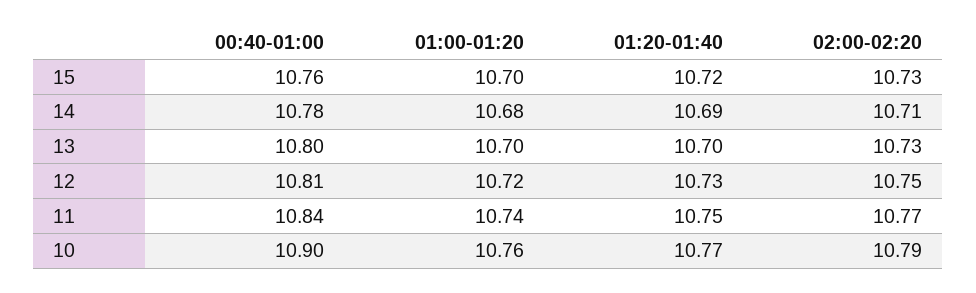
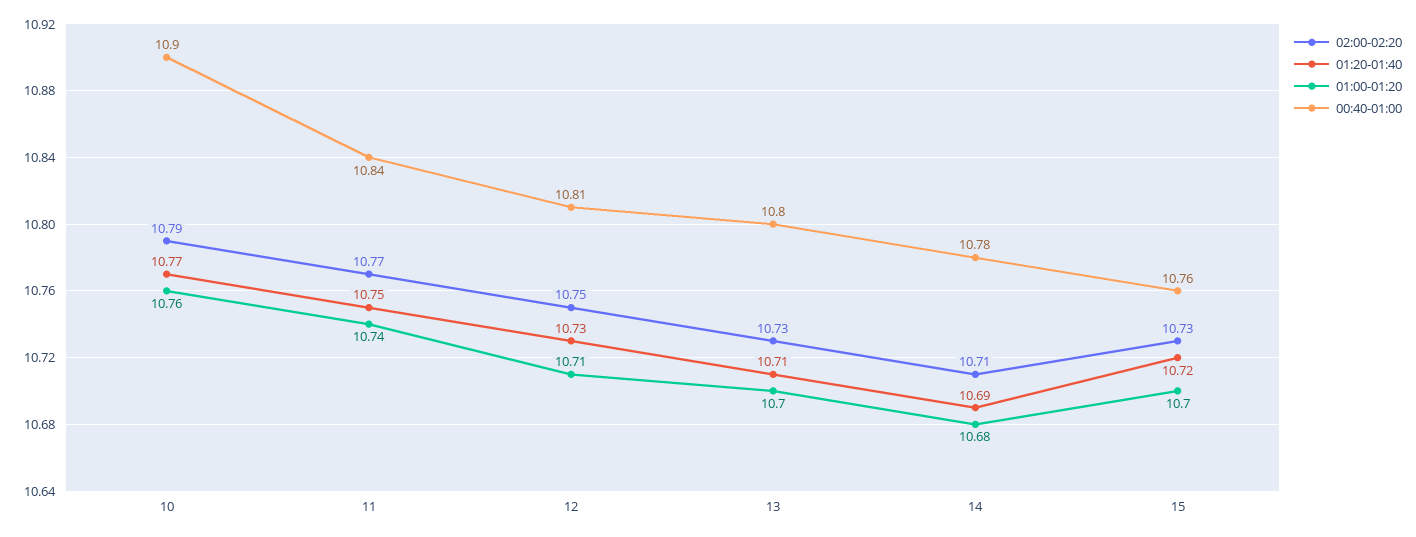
  {
    "00:40-01:00": {
      "15": 10.76,
      "14": 10.78,
      "13": 10.8,
      "12": 10.81,
      "11": 10.84,
      "10": 10.9
    },
    "01:00-01:20": {
      "15": 10.7,
      "14": 10.68,
      "13": 10.7,
-     "12": 10.72,
+     "12": 10.71,
      "11": 10.74,
      "10": 10.76
    },
    "01:20-01:40": {
      "15": 10.72,
      "14": 10.69,
-     "13": 10.7,
+     "13": 10.71,
      "12": 10.73,
      "11": 10.75,
      "10": 10.77
    },
    "02:00-02:20": {
      "15": 10.73,
      "14": 10.71,
      "13": 10.73,
      "12": 10.75,
      "11": 10.77,
      "10": 10.79
    }
  }

